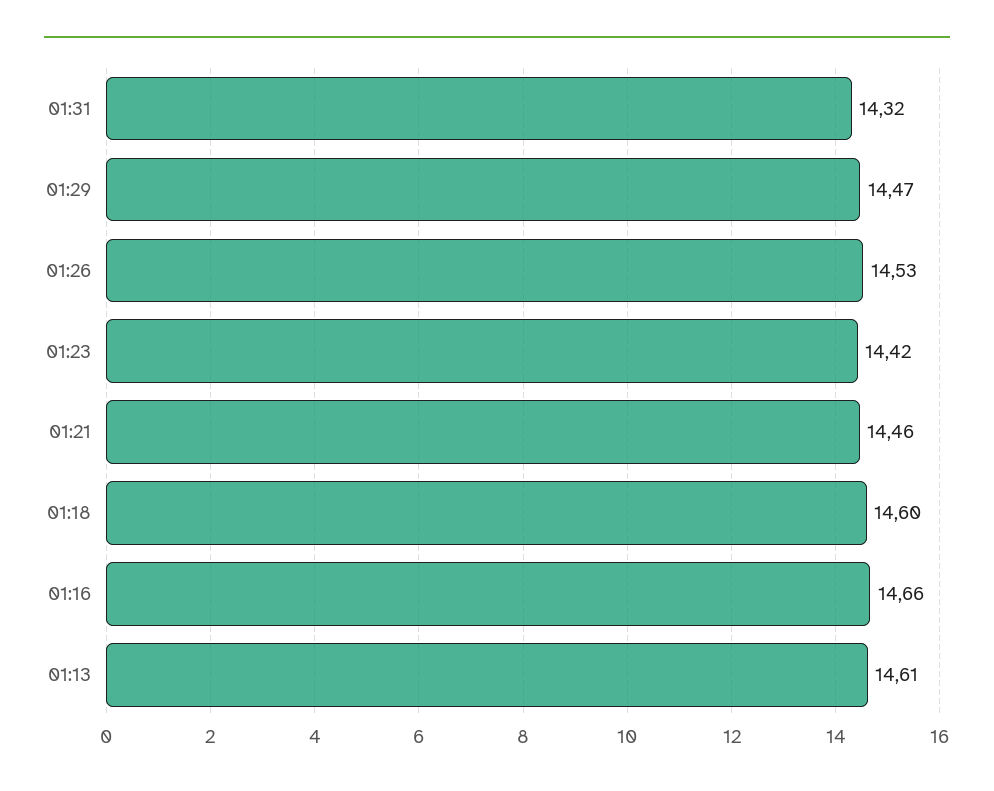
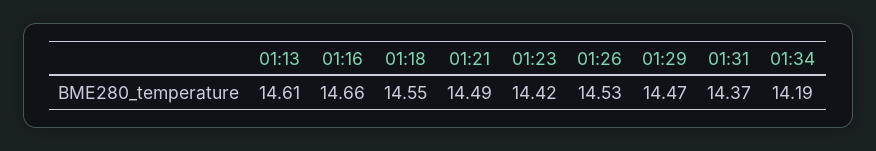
  {
-   "01:31": 14.32,
+   "01:31": 14.37,
    "01:29": 14.47,
    "01:26": 14.53,
    "01:23": 14.42,
-   "01:21": 14.46,
+   "01:21": 14.49,
-   "01:18": 14.6,
+   "01:18": 14.55,
    "01:16": 14.66,
-   "01:13": 14.61
+   "01:13": 14.61,
+   "01:34": 14.19
  }

